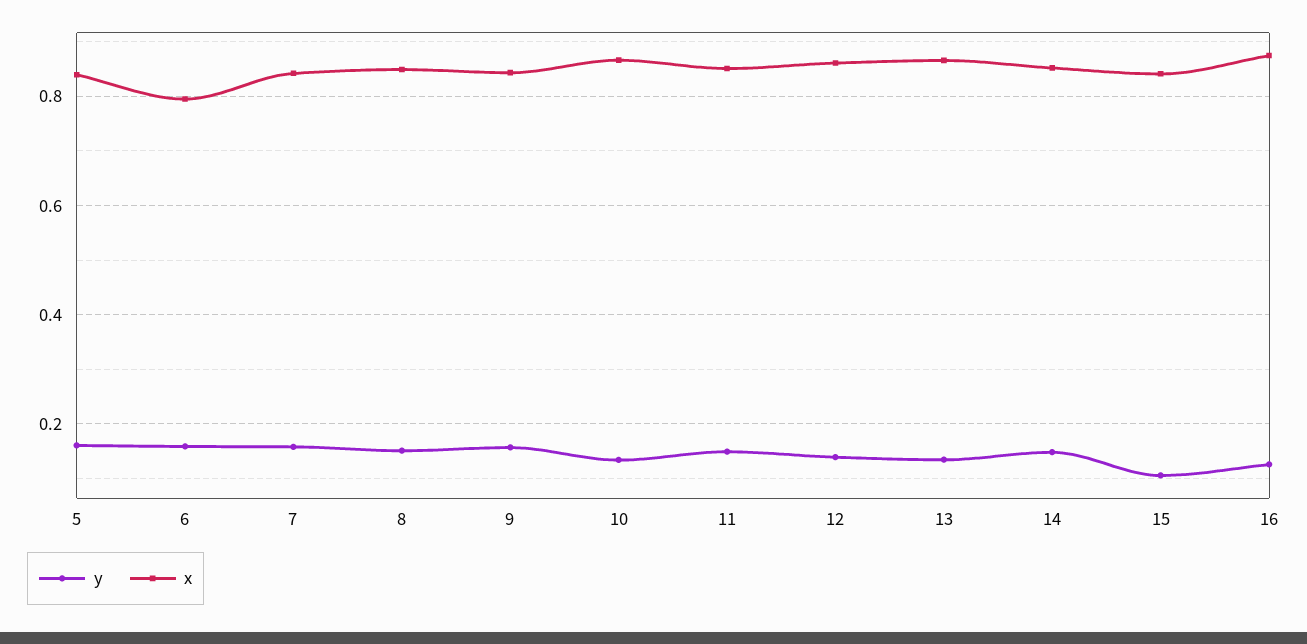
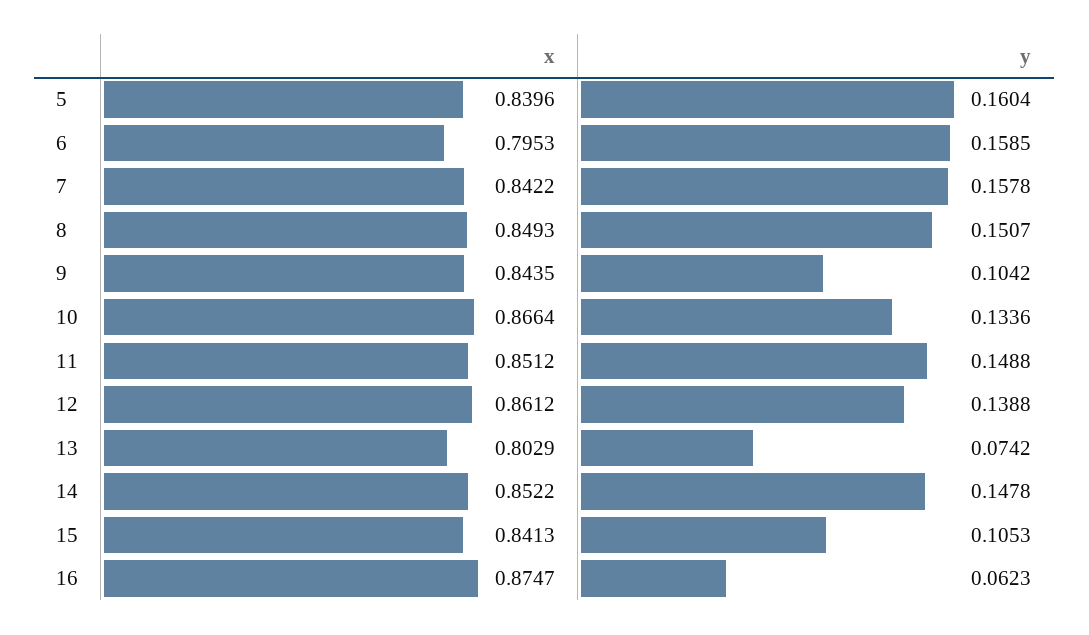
  {
    "y": {
      "5": 0.1604,
      "6": 0.1585,
      "7": 0.1578,
      "8": 0.1507,
-     "9": 0.16,
+     "9": 0.1042,
      "10": 0.1336,
      "11": 0.1488,
      "12": 0.1388,
-     "13": 0.14,
+     "13": 0.0742,
      "14": 0.1478,
      "15": 0.1053,
-     "16": 0.12
+     "16": 0.0623
    },
    "x": {
      "5": 0.8396,
      "6": 0.7953,
      "7": 0.8422,
      "8": 0.8493,
      "9": 0.8435,
      "10": 0.8664,
      "11": 0.8512,
      "12": 0.8612,
-     "13": 0.86,
+     "13": 0.8029,
      "14": 0.8522,
      "15": 0.8413,
      "16": 0.8747
    }
  }

